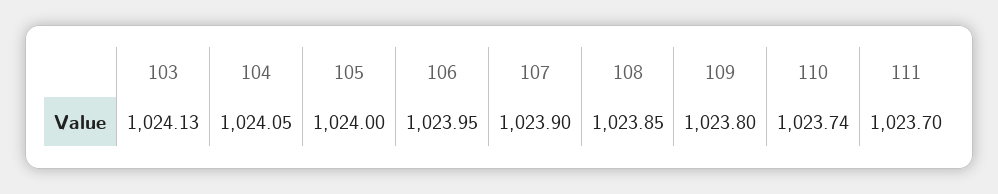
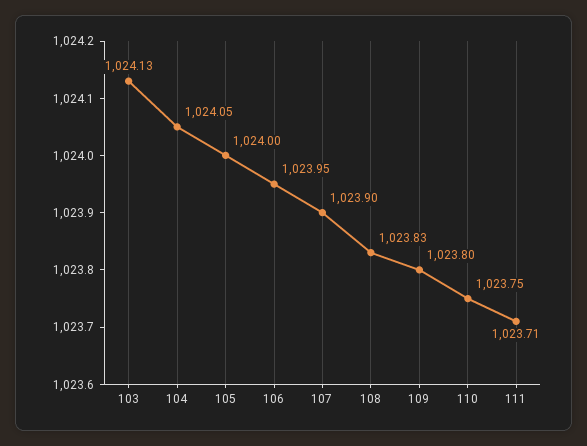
  {
    "103": 1024.13,
    "104": 1024.05,
    "105": 1024,
    "106": 1023.95,
    "107": 1023.9,
-   "108": 1023.85,
+   "108": 1023.83,
    "109": 1023.8,
-   "110": 1023.74,
+   "110": 1023.75,
-   "111": 1023.7
+   "111": 1023.71
  }

